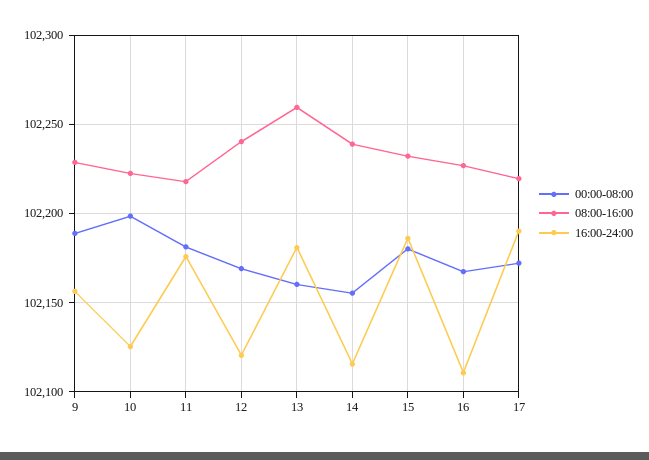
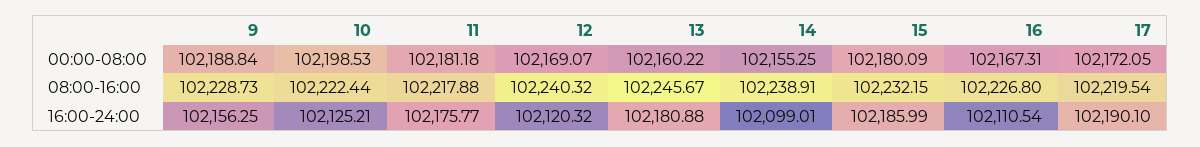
  {
    "00:00-08:00": {
      "9": 102188.84,
      "10": 102198.53,
      "11": 102181.18,
      "12": 102169.07,
      "13": 102160.22,
      "14": 102155.25,
      "15": 102180.09,
      "16": 102167.31,
      "17": 102172.05
    },
    "08:00-16:00": {
      "9": 102228.73,
      "10": 102222.44,
      "11": 102217.88,
      "12": 102240.32,
-     "13": 102260,
+     "13": 102245.67,
      "14": 102238.91,
      "15": 102232.15,
      "16": 102226.8,
      "17": 102219.54
    },
    "16:00-24:00": {
      "9": 102156.25,
      "10": 102125.21,
      "11": 102175.77,
      "12": 102120.32,
      "13": 102180.88,
-     "14": 102115,
+     "14": 102099.01,
      "15": 102185.99,
      "16": 102110.54,
      "17": 102190.1
    }
  }

